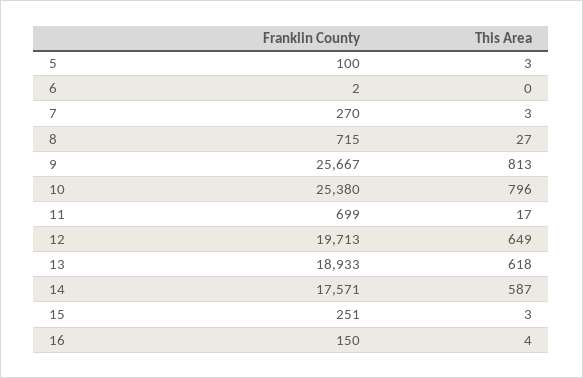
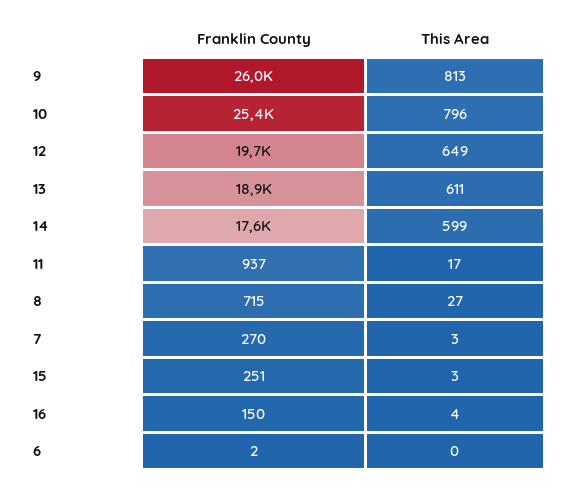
  {
    "Franklin County": {
-     "5": 100,
      "6": 2,
      "7": 270,
      "8": 715,
-     "9": 25667,
+     "9": 26000,
      "10": 25380,
-     "11": 699,
+     "11": 937,
      "12": 19713,
      "13": 18933,
      "14": 17571,
      "15": 251,
      "16": 150
    },
    "This Area": {
-     "5": 3,
      "6": 0,
      "7": 3,
      "8": 27,
      "9": 813,
      "10": 796,
      "11": 17,
      "12": 649,
-     "13": 618,
+     "13": 611,
-     "14": 587,
+     "14": 599,
      "15": 3,
      "16": 4
    }
  }

